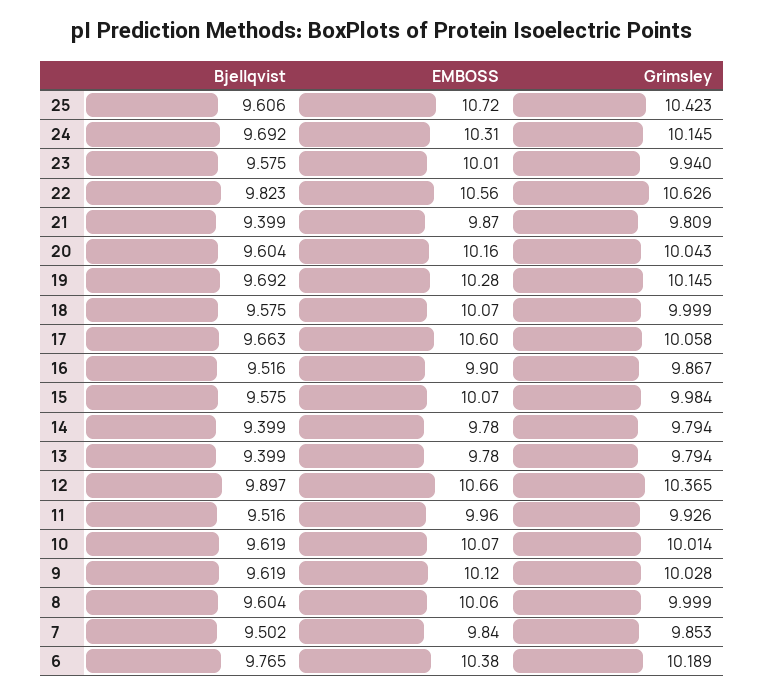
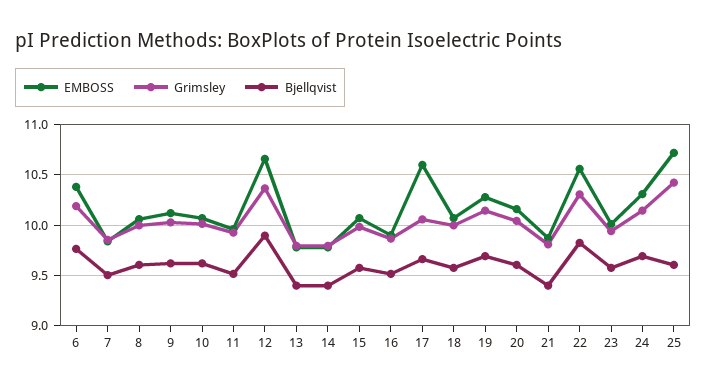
  {
    "Bjellqvist": {
      "25": 9.606,
      "24": 9.692,
      "23": 9.575,
      "22": 9.823,
      "21": 9.399,
      "20": 9.604,
      "19": 9.692,
      "18": 9.575,
      "17": 9.663,
      "16": 9.516,
      "15": 9.575,
      "14": 9.399,
      "13": 9.399,
      "12": 9.897,
      "11": 9.516,
      "10": 9.619,
      "9": 9.619,
      "8": 9.604,
      "7": 9.502,
      "6": 9.765
    },
    "EMBOSS": {
      "25": 10.72,
      "24": 10.31,
      "23": 10.01,
      "22": 10.56,
      "21": 9.87,
      "20": 10.16,
      "19": 10.28,
      "18": 10.07,
      "17": 10.6,
      "16": 9.9,
      "15": 10.07,
      "14": 9.78,
      "13": 9.78,
      "12": 10.66,
      "11": 9.96,
      "10": 10.07,
      "9": 10.12,
      "8": 10.06,
      "7": 9.84,
      "6": 10.38
    },
    "Grimsley": {
      "25": 10.423,
      "24": 10.145,
      "23": 9.94,
-     "22": 10.626,
+     "22": 10.3,
      "21": 9.809,
      "20": 10.043,
      "19": 10.145,
      "18": 9.999,
      "17": 10.058,
      "16": 9.867,
      "15": 9.984,
      "14": 9.794,
      "13": 9.794,
      "12": 10.365,
      "11": 9.926,
      "10": 10.014,
      "9": 10.028,
      "8": 9.999,
      "7": 9.853,
      "6": 10.189
    }
  }

